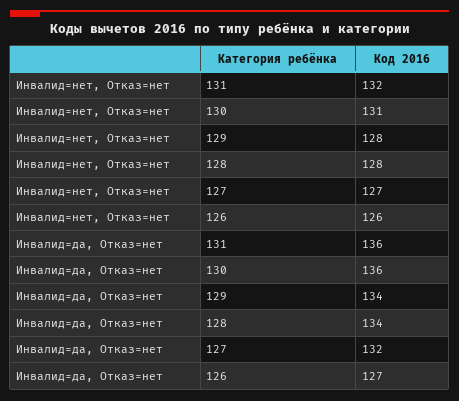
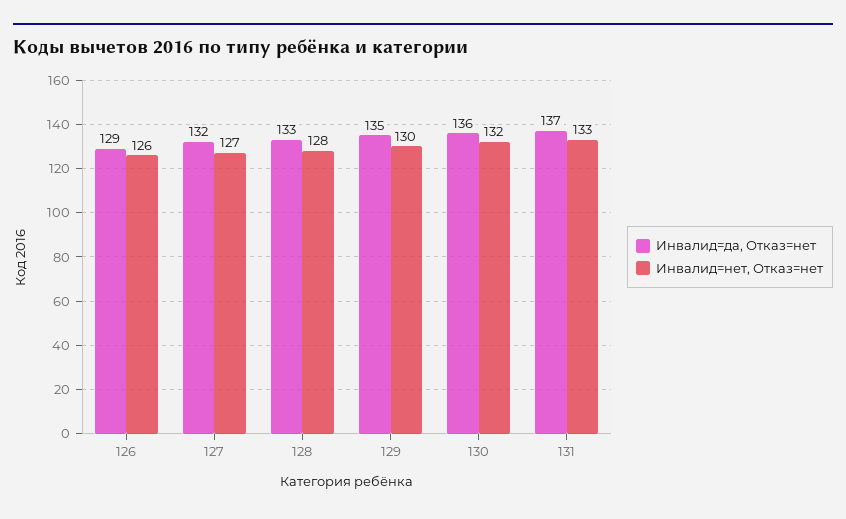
  {
    "Инвалид=нет, Отказ=нет": {
-     "131": 132,
+     "131": 133,
-     "130": 131,
+     "130": 132,
-     "129": 128,
+     "129": 130,
      "128": 128,
      "127": 127,
      "126": 126
    },
    "Инвалид=да, Отказ=нет": {
-     "131": 136,
+     "131": 137,
      "130": 136,
-     "129": 134,
+     "129": 135,
-     "128": 134,
+     "128": 133,
      "127": 132,
-     "126": 127
+     "126": 129
    }
  }

